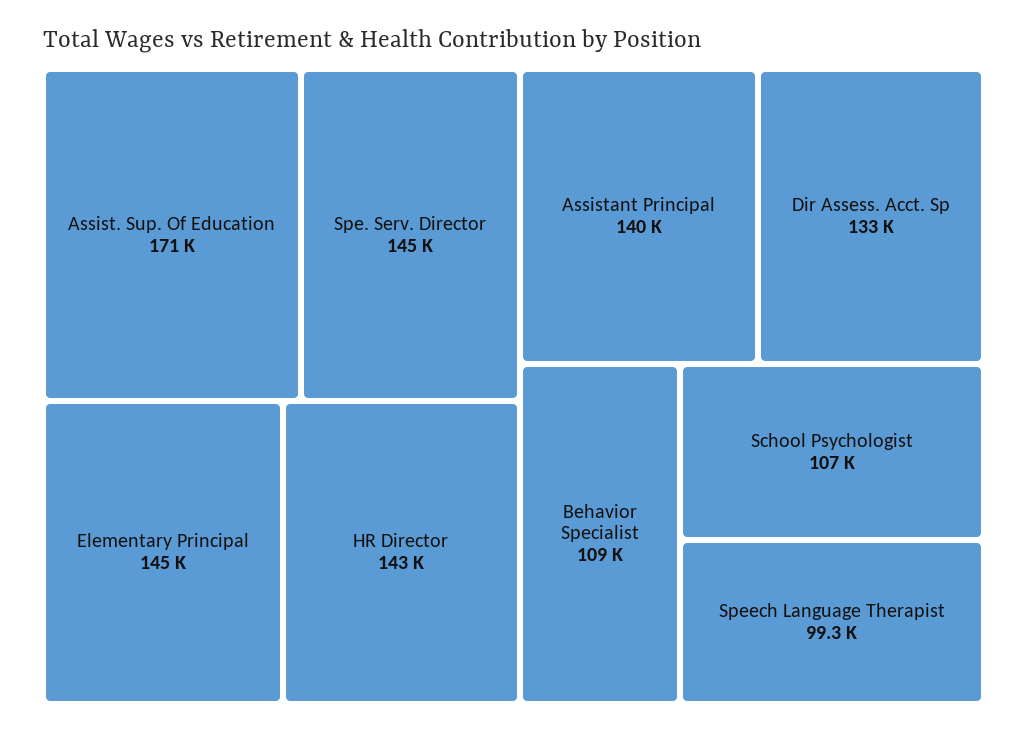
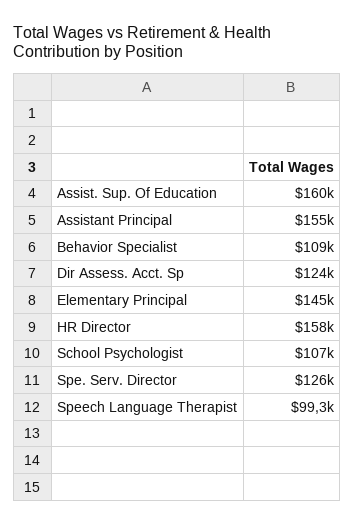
  {
-   "Assist. Sup. Of Education": 171000,
+   "Assist. Sup. Of Education": 160000,
-   "Spe. Serv. Director": 145000,
+   "Spe. Serv. Director": 126000,
    "Elementary Principal": 145000,
-   "HR Director": 143000,
+   "HR Director": 158000,
-   "Assistant Principal": 140000,
+   "Assistant Principal": 155000,
-   "Dir Assess. Acct. Sp": 133000,
+   "Dir Assess. Acct. Sp": 124000,
    "Behavior Specialist": 109000,
    "School Psychologist": 107000,
    "Speech Language Therapist": 99300
  }

